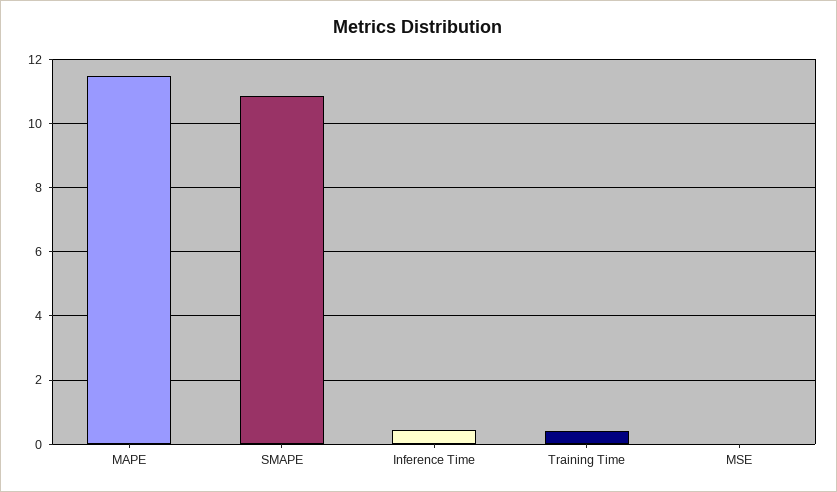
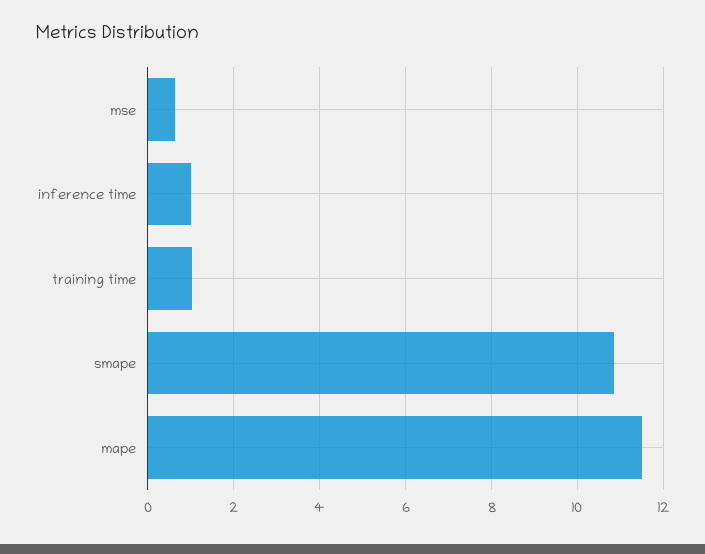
  {
    "MAPE": 11.4,
    "SMAPE": 10.8,
-   "Inference Time": 0.4,
+   "Inference Time": 1,
-   "Training Time": 0.4,
+   "Training Time": 1,
-   "MSE": 0
+   "MSE": 0.6
  }

